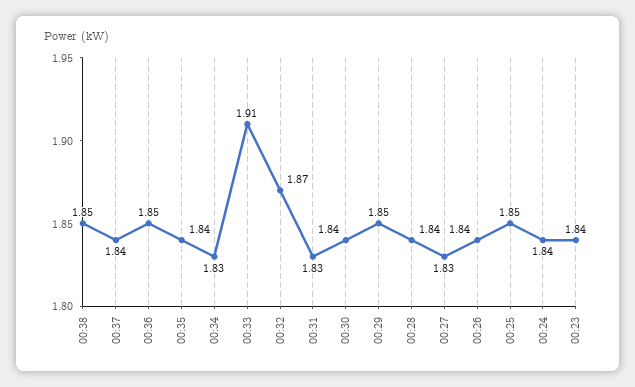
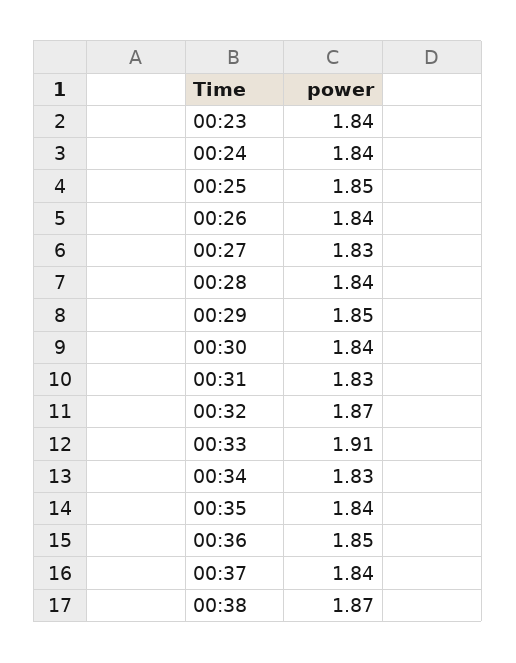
  {
-   "00:38": 1.85,
+   "00:38": 1.87,
    "00:37": 1.84,
    "00:36": 1.85,
    "00:35": 1.84,
    "00:34": 1.83,
    "00:33": 1.91,
    "00:32": 1.87,
    "00:31": 1.83,
    "00:30": 1.84,
    "00:29": 1.85,
    "00:28": 1.84,
    "00:27": 1.83,
    "00:26": 1.84,
    "00:25": 1.85,
    "00:24": 1.84,
    "00:23": 1.84
  }

